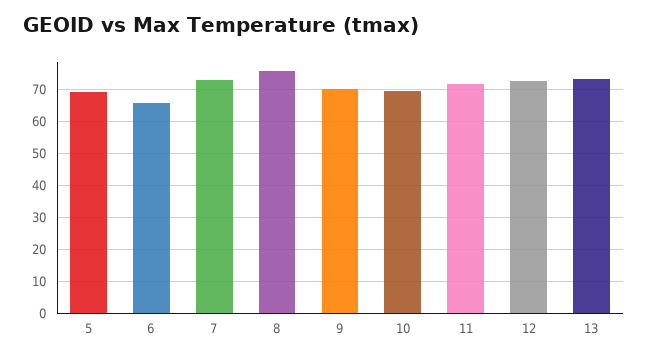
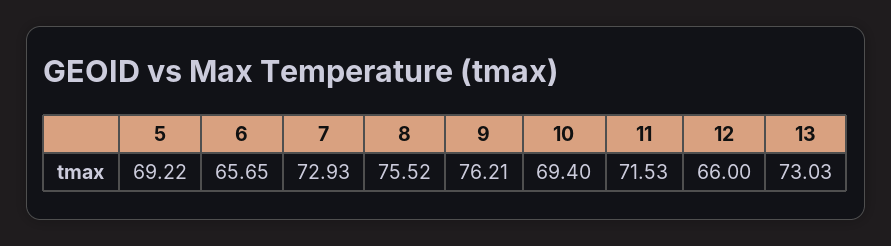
  {
    "5": 69.22,
    "6": 65.65,
    "7": 72.93,
    "8": 75.52,
-   "9": 70,
+   "9": 76.21,
    "10": 69.4,
    "11": 71.53,
-   "12": 72,
+   "12": 66,
    "13": 73.03
  }

